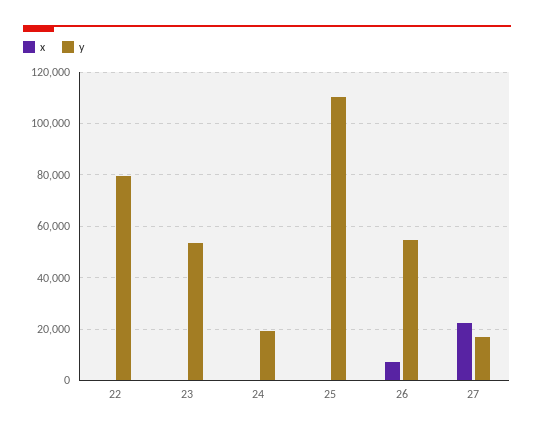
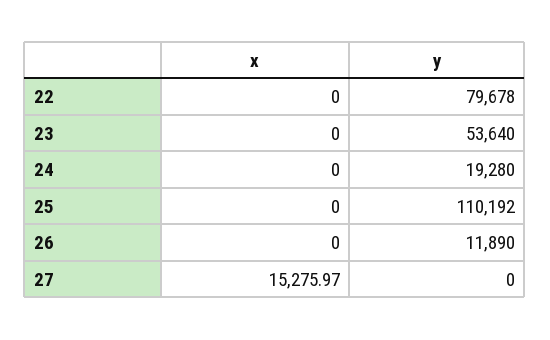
  {
    "x": {
      "22": 0,
      "23": 0,
      "24": 0,
      "25": 0,
-     "26": 7500,
+     "26": 0,
-     "27": 22500
+     "27": 15275.97
    },
    "y": {
      "22": 79678,
      "23": 53640,
      "24": 19280,
      "25": 110192,
-     "26": 55000,
+     "26": 11890,
-     "27": 17500
+     "27": 0
    }
  }

